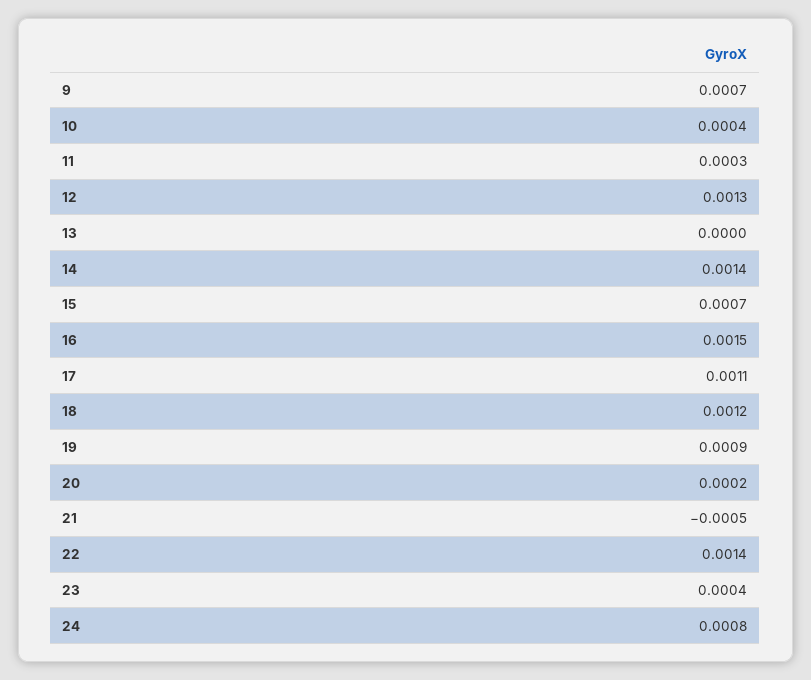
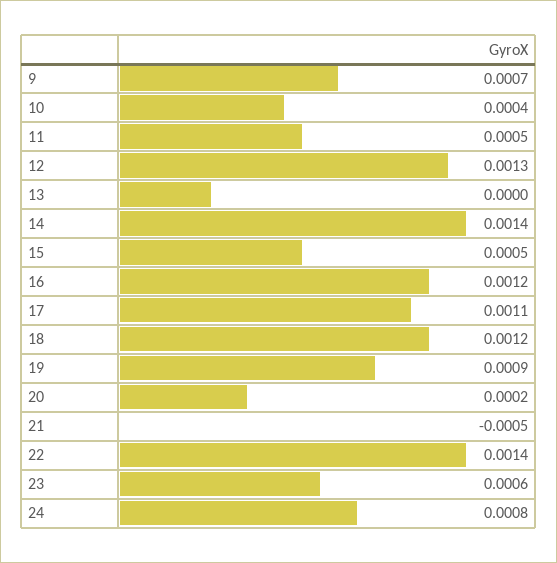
  {
    "9": 0.0007,
    "10": 0.0004,
-   "11": 0.0003,
+   "11": 0.0005,
    "12": 0.0013,
    "13": 0,
    "14": 0.0014,
-   "15": 0.0007,
+   "15": 0.0005,
-   "16": 0.0015,
+   "16": 0.0012,
    "17": 0.0011,
    "18": 0.0012,
    "19": 0.0009,
    "20": 0.0002,
    "21": -0.0005,
    "22": 0.0014,
-   "23": 0.0004,
+   "23": 0.0006,
    "24": 0.0008
  }

